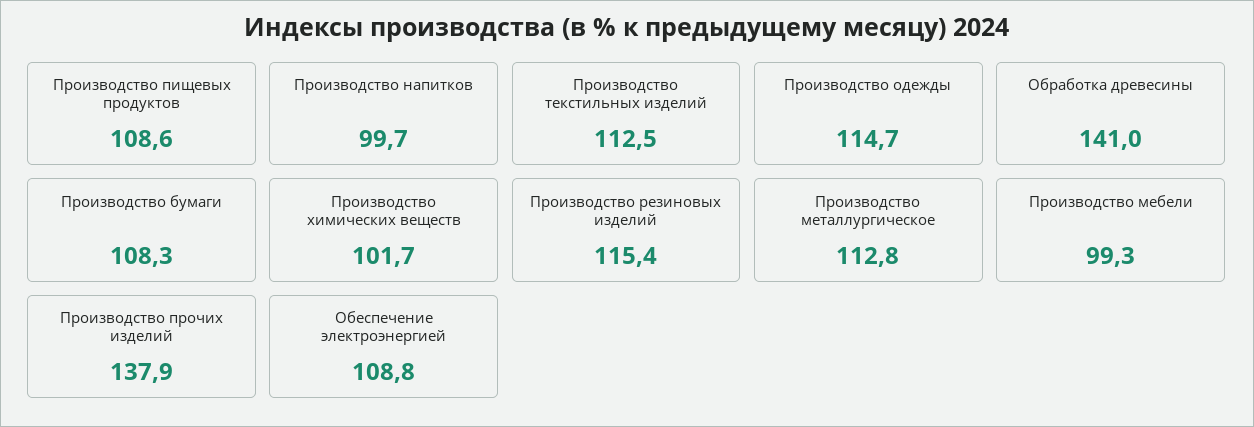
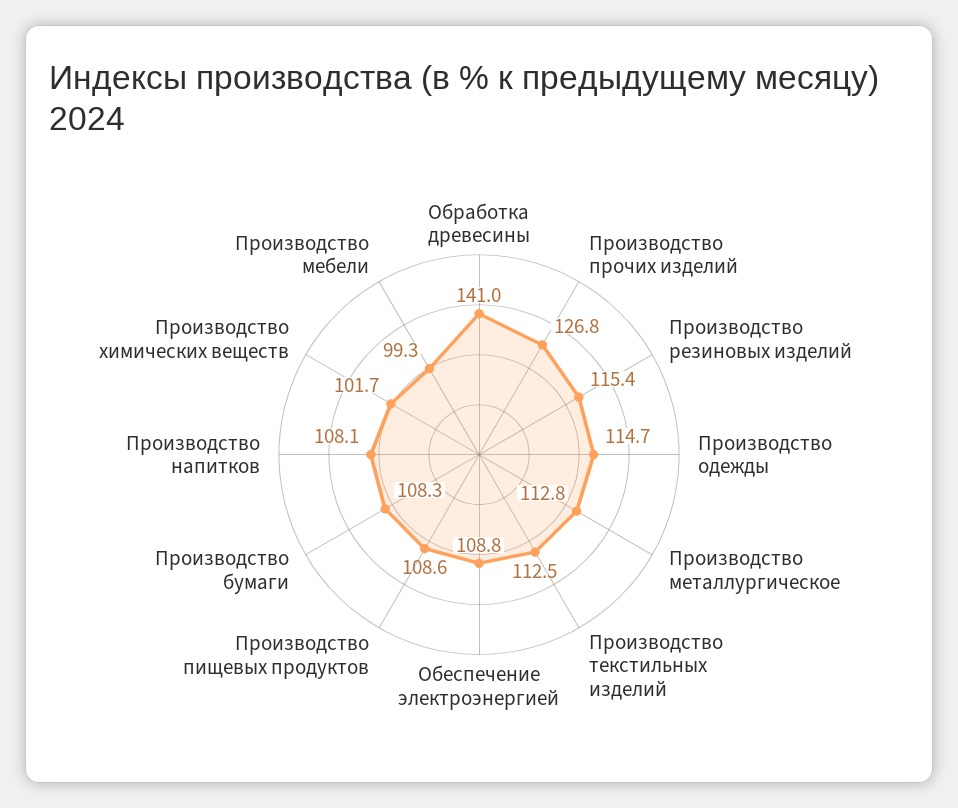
  {
    "Производство пищевых продуктов": 108.6,
-   "Производство напитков": 99.7,
+   "Производство напитков": 108.1,
    "Производство текстильных изделий": 112.5,
    "Производство одежды": 114.7,
    "Обработка древесины": 141,
    "Производство бумаги": 108.3,
    "Производство химических веществ": 101.7,
    "Производство резиновых изделий": 115.4,
    "Производство металлургическое": 112.8,
    "Производство мебели": 99.3,
-   "Производство прочих изделий": 137.9,
+   "Производство прочих изделий": 126.8,
    "Обеспечение электроэнергией": 108.8
  }

